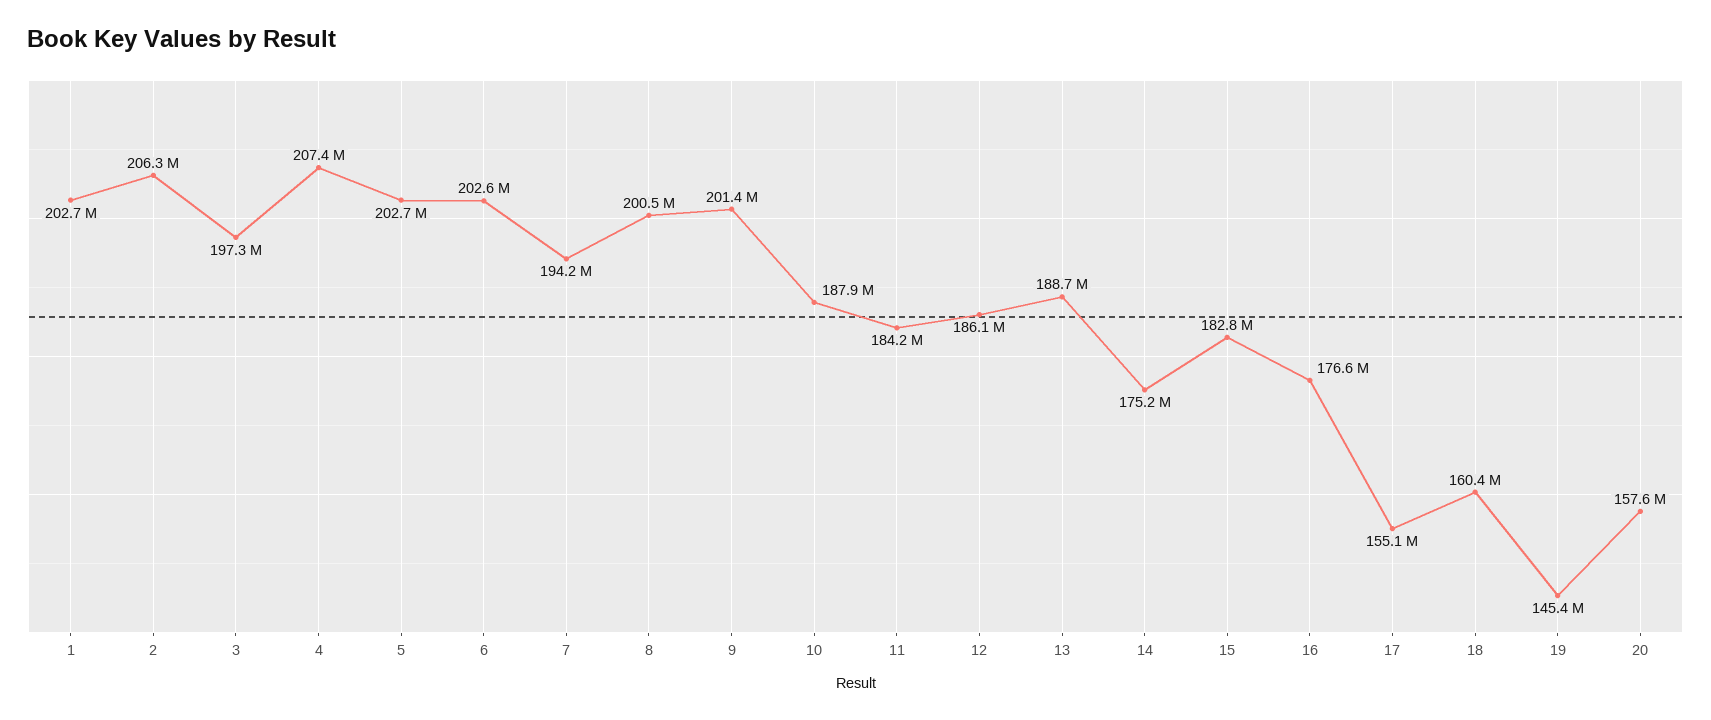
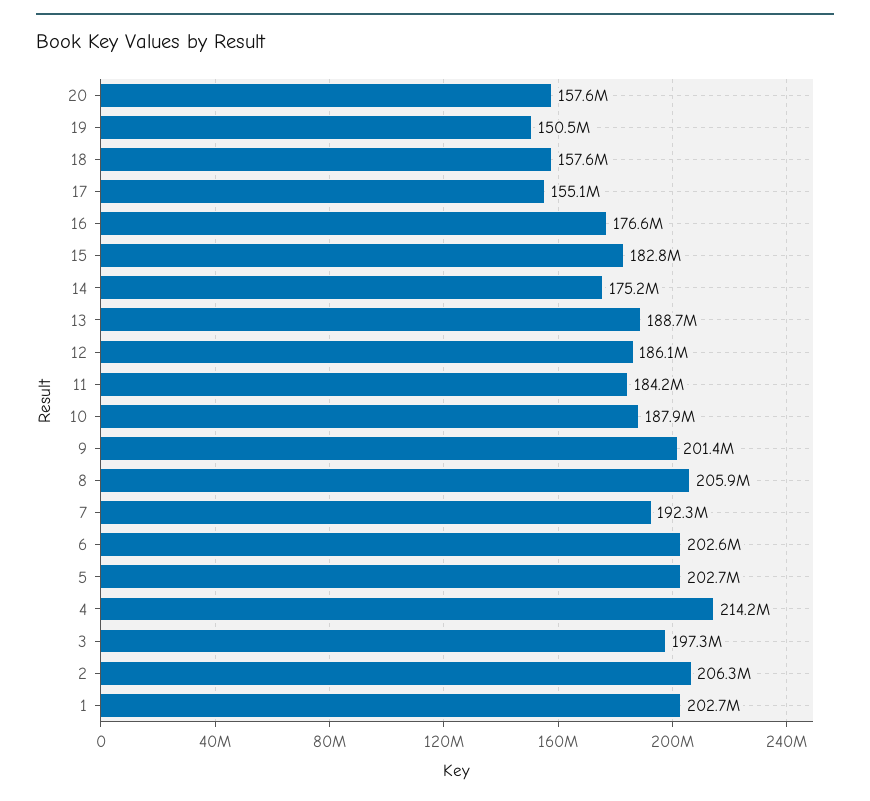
  {
    "1": 202700000,
    "2": 206300000,
    "3": 197300000,
-   "4": 207400000,
+   "4": 214200000,
    "5": 202700000,
    "6": 202600000,
-   "7": 194200000,
+   "7": 192300000,
-   "8": 200500000,
+   "8": 205900000,
    "9": 201400000,
    "10": 187900000,
    "11": 184200000,
    "12": 186100000,
    "13": 188700000,
    "14": 175200000,
    "15": 182800000,
    "16": 176600000,
    "17": 155100000,
-   "18": 160400000,
+   "18": 157600000,
-   "19": 145400000,
+   "19": 150500000,
    "20": 157600000
  }

